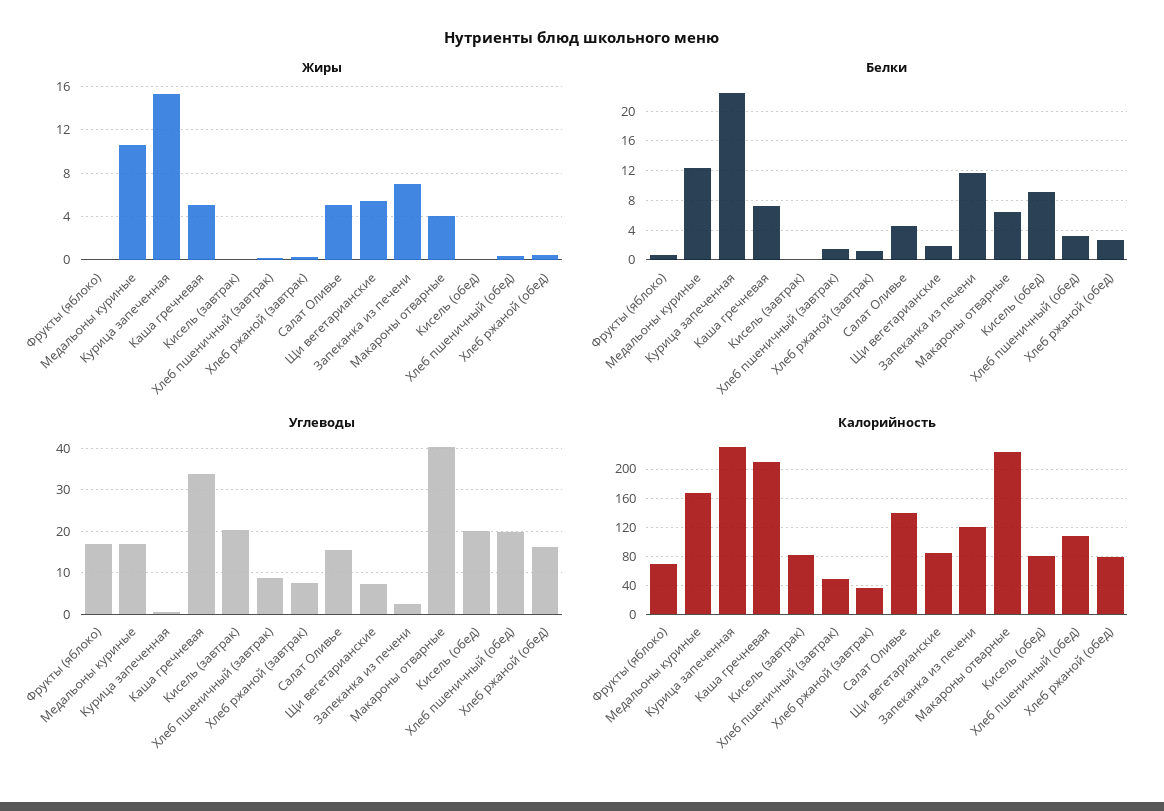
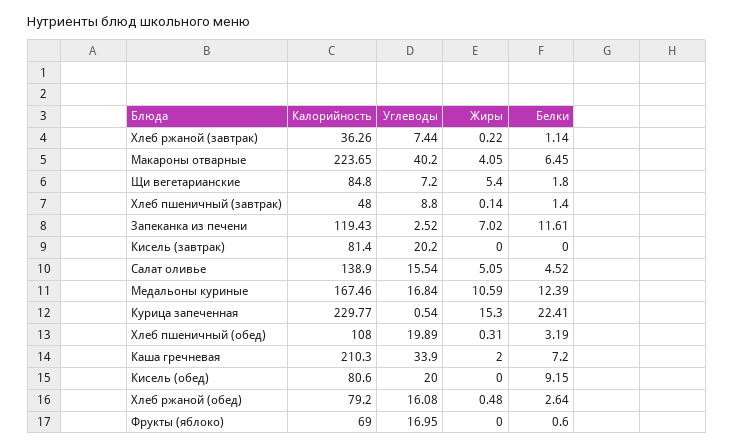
  {
    "Жиры": {
      "Фрукты (яблоко)": 0,
      "Медальоны куриные": 10.59,
      "Курица запеченная": 15.3,
-     "Каша гречневая": 5,
+     "Каша гречневая": 2,
      "Кисель (завтрак)": 0,
      "Хлеб пшеничный (завтрак)": 0.14,
      "Хлеб ржаной (завтрак)": 0.22,
      "Салат Оливье": 5.05,
      "Щи вегетарианские": 5.4,
      "Запеканка из печени": 7.02,
      "Макароны отварные": 4.05,
      "Кисель (обед)": 0,
      "Хлеб пшеничный (обед)": 0.31,
      "Хлеб ржаной (обед)": 0.48
    },
    "Белки": {
      "Фрукты (яблоко)": 0.6,
      "Медальоны куриные": 12.39,
      "Курица запеченная": 22.41,
      "Каша гречневая": 7.2,
      "Кисель (завтрак)": 0,
      "Хлеб пшеничный (завтрак)": 1.4,
      "Хлеб ржаной (завтрак)": 1.14,
      "Салат Оливье": 4.52,
      "Щи вегетарианские": 1.8,
      "Запеканка из печени": 11.61,
      "Макароны отварные": 6.45,
      "Кисель (обед)": 9.15,
      "Хлеб пшеничный (обед)": 3.19,
      "Хлеб ржаной (обед)": 2.64
    },
    "Углеводы": {
      "Фрукты (яблоко)": 16.95,
      "Медальоны куриные": 16.84,
      "Курица запеченная": 0.54,
      "Каша гречневая": 33.9,
      "Кисель (завтрак)": 20.2,
      "Хлеб пшеничный (завтрак)": 8.8,
      "Хлеб ржаной (завтрак)": 7.44,
      "Салат Оливье": 15.54,
      "Щи вегетарианские": 7.2,
      "Запеканка из печени": 2.52,
      "Макароны отварные": 40.2,
      "Кисель (обед)": 20,
      "Хлеб пшеничный (обед)": 19.89,
      "Хлеб ржаной (обед)": 16.08
    },
    "Калорийность": {
      "Фрукты (яблоко)": 69,
      "Медальоны куриные": 167.46,
      "Курица запеченная": 229.77,
      "Каша гречневая": 210.3,
      "Кисель (завтрак)": 81.4,
      "Хлеб пшеничный (завтрак)": 48,
      "Хлеб ржаной (завтрак)": 36.26,
      "Салат Оливье": 138.9,
      "Щи вегетарианские": 84.8,
      "Запеканка из печени": 119.43,
      "Макароны отварные": 223.65,
      "Кисель (обед)": 80.6,
      "Хлеб пшеничный (обед)": 108,
      "Хлеб ржаной (обед)": 79.2
    }
  }

